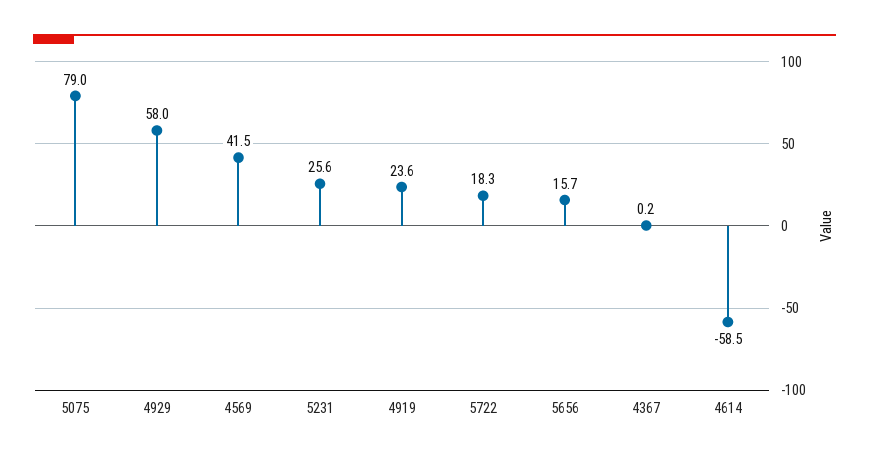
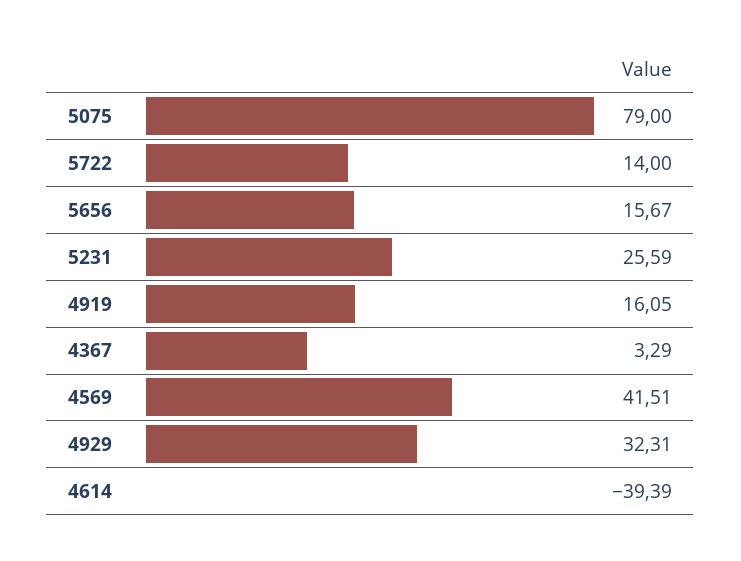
  {
    "5075": 79,
-   "4929": 58,
+   "4929": 32.31,
    "4569": 41.51,
    "5231": 25.59,
-   "4919": 23.6,
+   "4919": 16.05,
-   "5722": 18.3,
+   "5722": 14,
    "5656": 15.67,
-   "4367": 0.2,
+   "4367": 3.29,
-   "4614": -58.5
+   "4614": -39.39
  }

